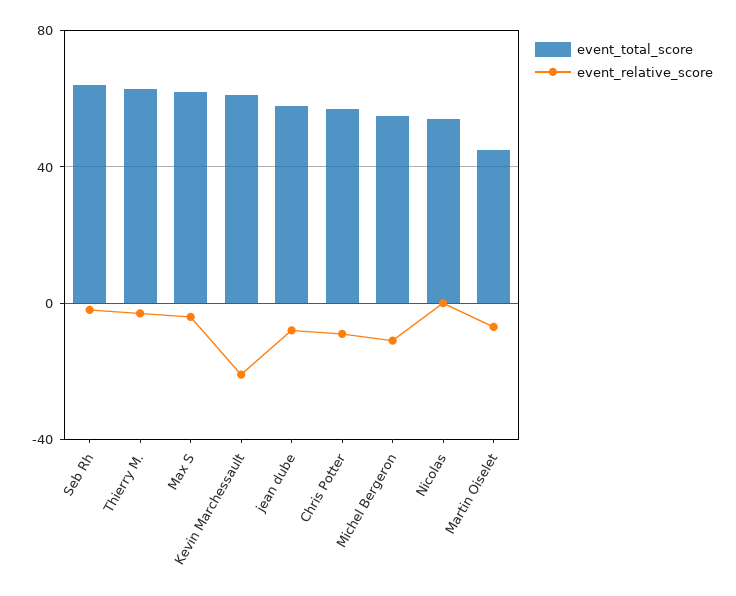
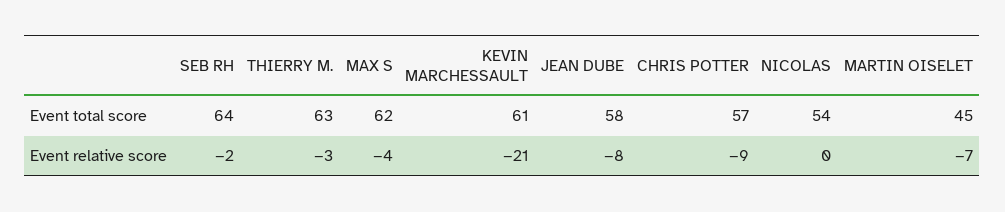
  {
    "event_total_score": {
      "Seb Rh": 64,
      "Thierry M.": 63,
      "Max S": 62,
      "Kevin Marchessault": 61,
      "jean dube": 58,
      "Chris Potter": 57,
-     "Michel Bergeron": 55,
      "Nicolas": 54,
      "Martin Oiselet": 45
    },
    "event_relative_score": {
      "Seb Rh": -2,
      "Thierry M.": -3,
      "Max S": -4,
      "Kevin Marchessault": -21,
      "jean dube": -8,
      "Chris Potter": -9,
-     "Michel Bergeron": -10,
      "Nicolas": 0,
      "Martin Oiselet": -7
    }
  }

